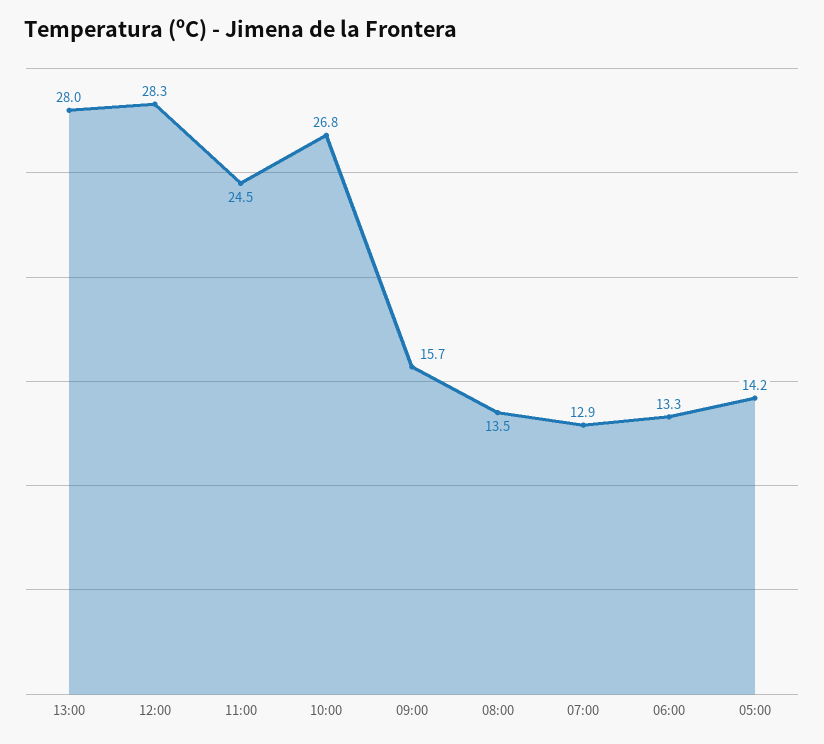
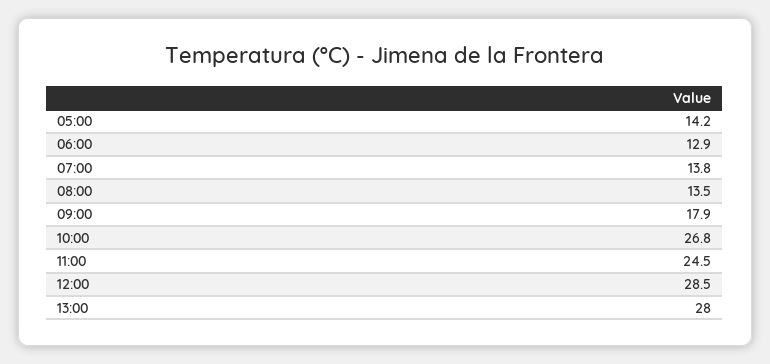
  {
    "13:00": 28,
-   "12:00": 28.3,
+   "12:00": 28.5,
    "11:00": 24.5,
    "10:00": 26.8,
-   "09:00": 15.7,
+   "09:00": 17.9,
    "08:00": 13.5,
-   "07:00": 12.9,
+   "07:00": 13.8,
-   "06:00": 13.3,
+   "06:00": 12.9,
    "05:00": 14.2
  }

